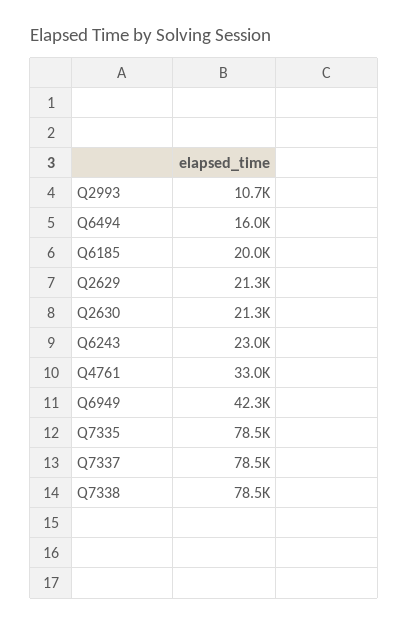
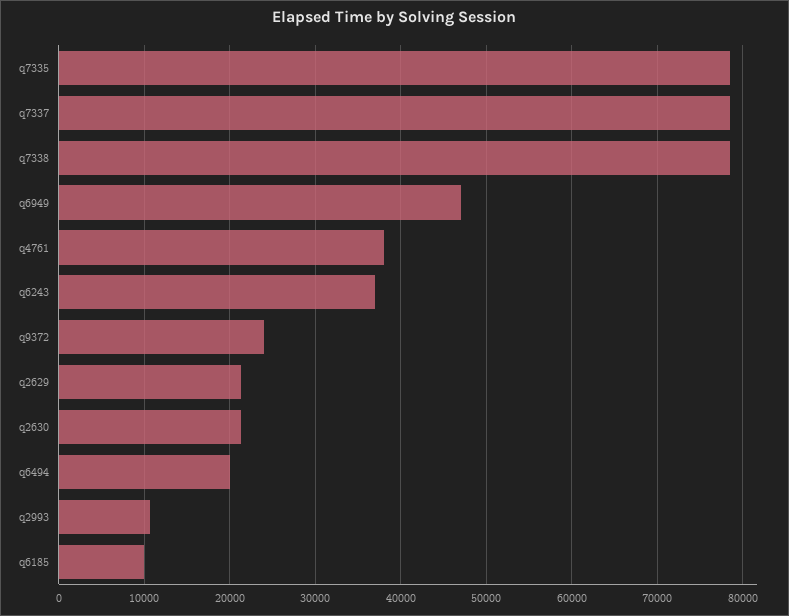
  {
    "Q2993": 10700,
-   "Q6494": 16000,
+   "Q6494": 20000,
-   "Q6185": 20000,
+   "Q6185": 10000,
    "Q2629": 21300,
    "Q2630": 21300,
-   "Q6243": 23000,
+   "Q6243": 37000,
-   "Q4761": 33000,
+   "Q4761": 38000,
-   "Q6949": 42300,
+   "Q6949": 47000,
    "Q7335": 78500,
    "Q7337": 78500,
-   "Q7338": 78500
+   "Q7338": 78500,
+   "q9372": 24000
  }

